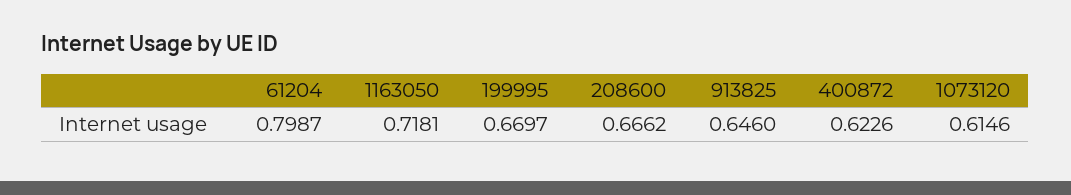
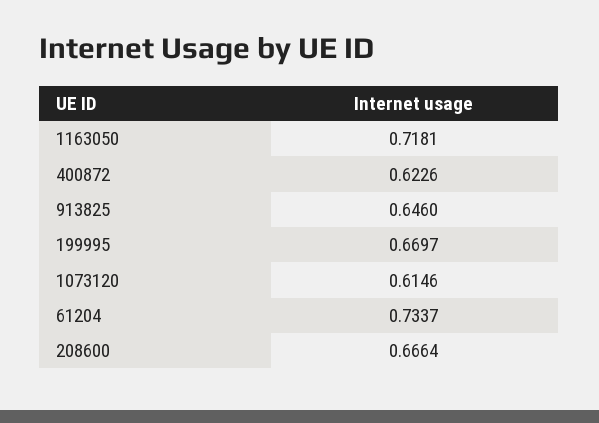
  {
-   "61204": 0.7987,
+   "61204": 0.7337,
    "1163050": 0.7181,
    "199995": 0.6697,
-   "208600": 0.6662,
+   "208600": 0.6664,
    "913825": 0.646,
    "400872": 0.6226,
    "1073120": 0.6146
  }

